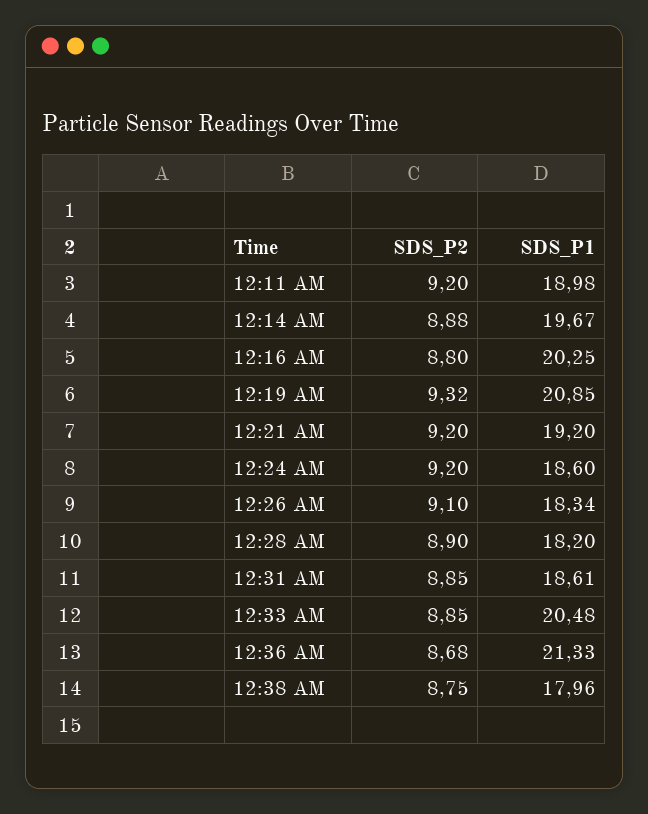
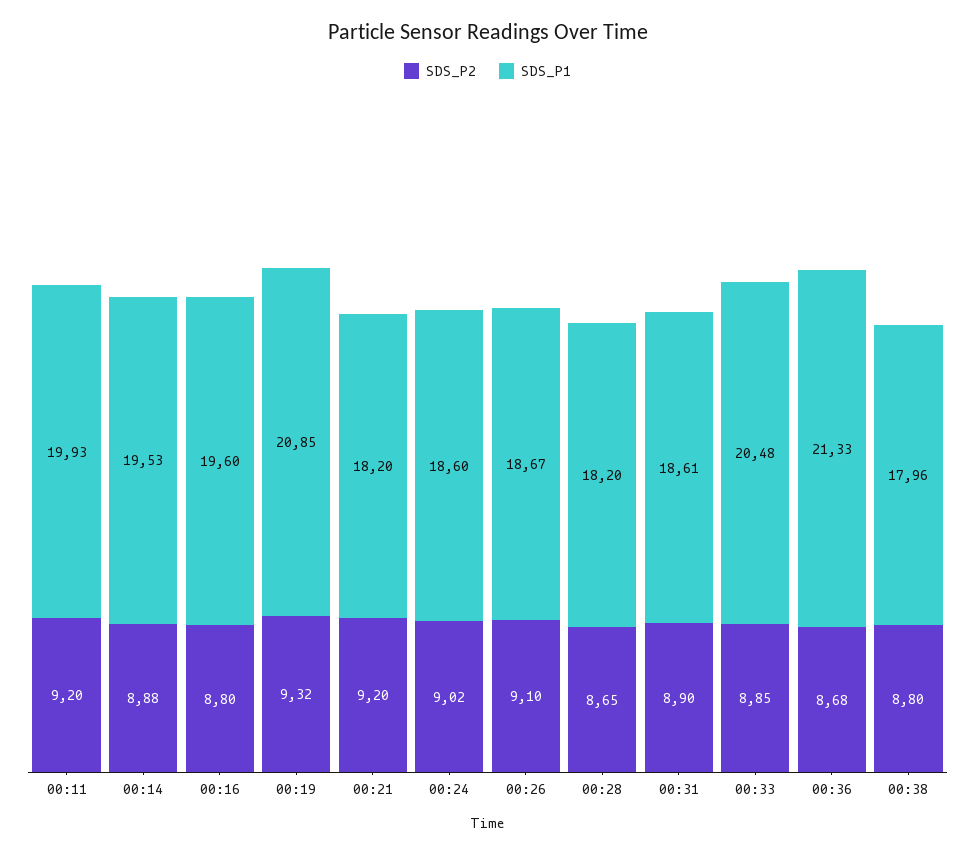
  {
    "SDS_P2": {
      "12:11 AM": 9.2,
      "12:14 AM": 8.88,
      "12:16 AM": 8.8,
      "12:19 AM": 9.32,
      "12:21 AM": 9.2,
-     "12:24 AM": 9.2,
+     "12:24 AM": 9.02,
      "12:26 AM": 9.1,
-     "12:28 AM": 8.9,
+     "12:28 AM": 8.65,
-     "12:31 AM": 8.85,
+     "12:31 AM": 8.9,
      "12:33 AM": 8.85,
      "12:36 AM": 8.68,
-     "12:38 AM": 8.75
+     "12:38 AM": 8.8
    },
    "SDS_P1": {
-     "12:11 AM": 18.98,
+     "12:11 AM": 19.93,
-     "12:14 AM": 19.67,
+     "12:14 AM": 19.53,
-     "12:16 AM": 20.25,
+     "12:16 AM": 19.6,
      "12:19 AM": 20.85,
-     "12:21 AM": 19.2,
+     "12:21 AM": 18.2,
      "12:24 AM": 18.6,
-     "12:26 AM": 18.34,
+     "12:26 AM": 18.67,
      "12:28 AM": 18.2,
      "12:31 AM": 18.61,
      "12:33 AM": 20.48,
      "12:36 AM": 21.33,
      "12:38 AM": 17.96
    }
  }

